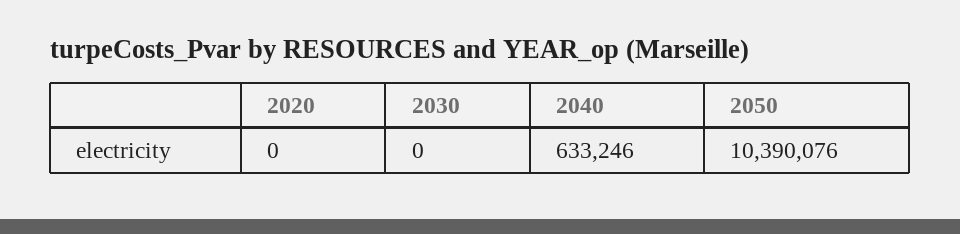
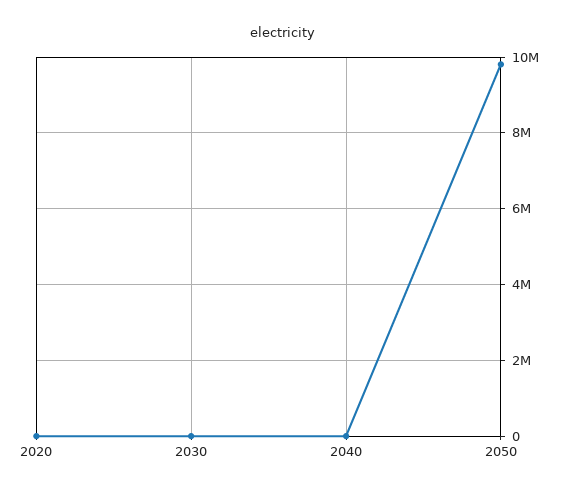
  {
    "2020": 0,
    "2030": 0,
-   "2040": 633246,
+   "2040": 0,
-   "2050": 10390076
+   "2050": 9800000
  }

